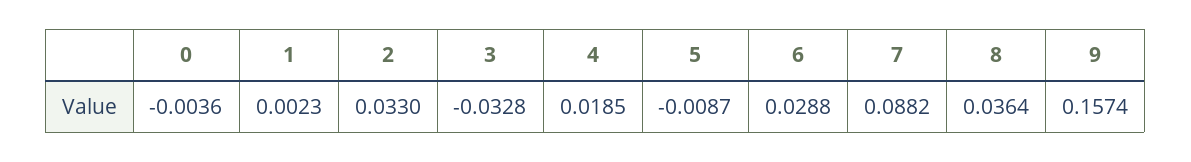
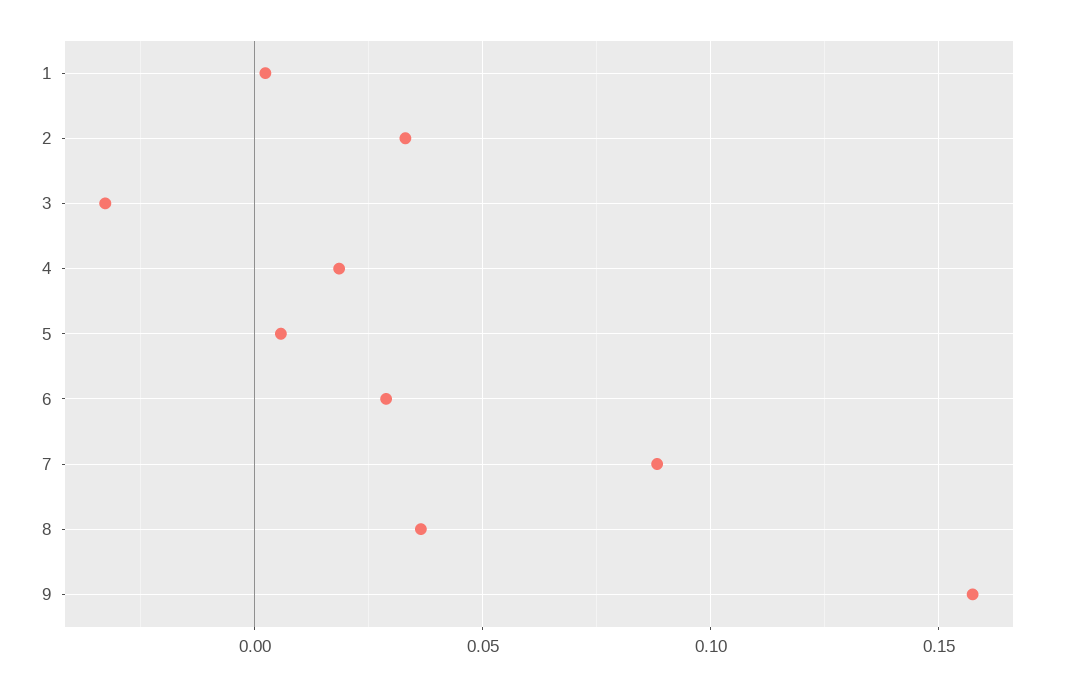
  {
-   "0": -0.0036,
    "1": 0.0023,
    "2": 0.033,
    "3": -0.0328,
    "4": 0.0185,
-   "5": -0.0087,
+   "5": 0.005,
    "6": 0.0288,
    "7": 0.0882,
    "8": 0.0364,
    "9": 0.1574
  }

